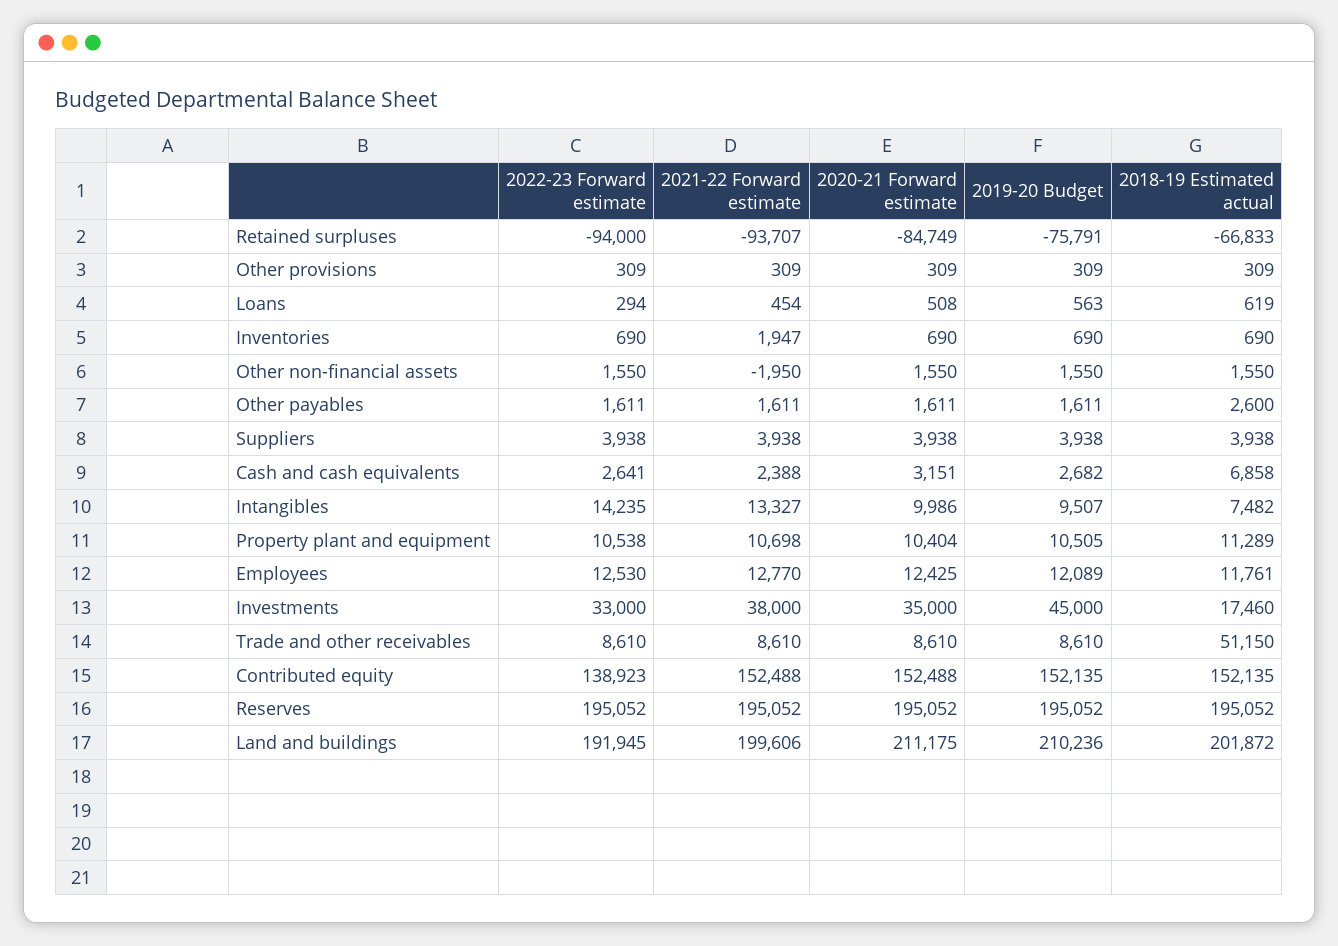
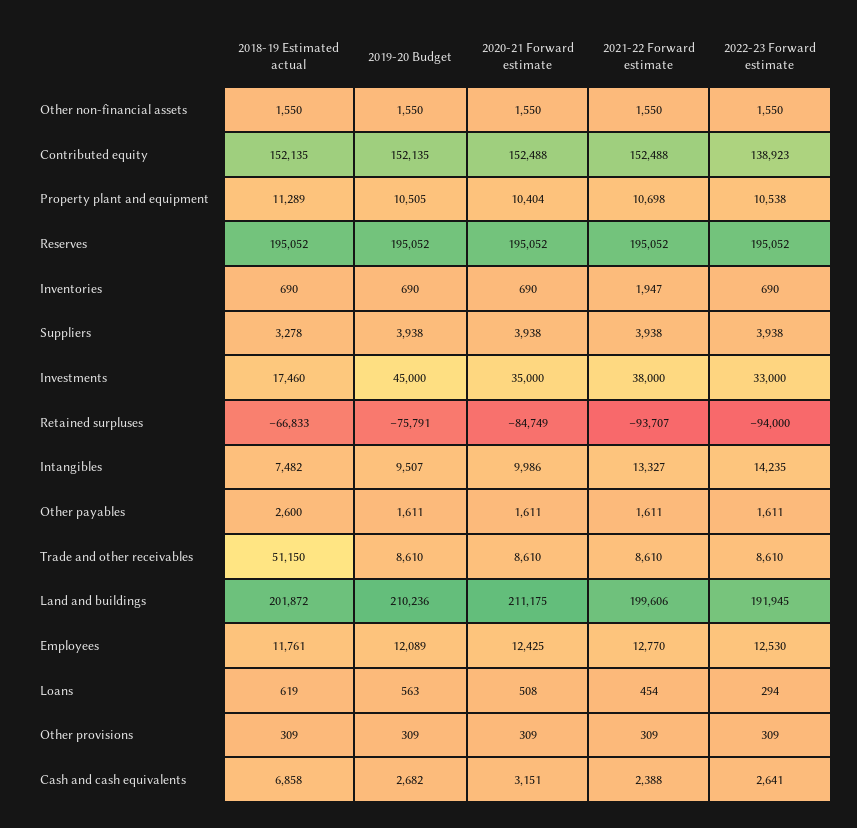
  {
    "2022-23 Forward estimate": {
      "Retained surpluses": -94000,
      "Other provisions": 309,
      "Loans": 294,
      "Inventories": 690,
      "Other non-financial assets": 1550,
      "Other payables": 1611,
      "Suppliers": 3938,
      "Cash and cash equivalents": 2641,
      "Intangibles": 14235,
      "Property plant and equipment": 10538,
      "Employees": 12530,
      "Investments": 33000,
      "Trade and other receivables": 8610,
      "Contributed equity": 138923,
      "Reserves": 195052,
      "Land and buildings": 191945
    },
    "2021-22 Forward estimate": {
      "Retained surpluses": -93707,
      "Other provisions": 309,
      "Loans": 454,
      "Inventories": 1947,
-     "Other non-financial assets": -1950,
+     "Other non-financial assets": 1550,
      "Other payables": 1611,
      "Suppliers": 3938,
      "Cash and cash equivalents": 2388,
      "Intangibles": 13327,
      "Property plant and equipment": 10698,
      "Employees": 12770,
      "Investments": 38000,
      "Trade and other receivables": 8610,
      "Contributed equity": 152488,
      "Reserves": 195052,
      "Land and buildings": 199606
    },
    "2020-21 Forward estimate": {
      "Retained surpluses": -84749,
      "Other provisions": 309,
      "Loans": 508,
      "Inventories": 690,
      "Other non-financial assets": 1550,
      "Other payables": 1611,
      "Suppliers": 3938,
      "Cash and cash equivalents": 3151,
      "Intangibles": 9986,
      "Property plant and equipment": 10404,
      "Employees": 12425,
      "Investments": 35000,
      "Trade and other receivables": 8610,
      "Contributed equity": 152488,
      "Reserves": 195052,
      "Land and buildings": 211175
    },
    "2019-20 Budget": {
      "Retained surpluses": -75791,
      "Other provisions": 309,
      "Loans": 563,
      "Inventories": 690,
      "Other non-financial assets": 1550,
      "Other payables": 1611,
      "Suppliers": 3938,
      "Cash and cash equivalents": 2682,
      "Intangibles": 9507,
      "Property plant and equipment": 10505,
      "Employees": 12089,
      "Investments": 45000,
      "Trade and other receivables": 8610,
      "Contributed equity": 152135,
      "Reserves": 195052,
      "Land and buildings": 210236
    },
    "2018-19 Estimated actual": {
      "Retained surpluses": -66833,
      "Other provisions": 309,
      "Loans": 619,
      "Inventories": 690,
      "Other non-financial assets": 1550,
      "Other payables": 2600,
-     "Suppliers": 3938,
+     "Suppliers": 3278,
      "Cash and cash equivalents": 6858,
      "Intangibles": 7482,
      "Property plant and equipment": 11289,
      "Employees": 11761,
      "Investments": 17460,
      "Trade and other receivables": 51150,
      "Contributed equity": 152135,
      "Reserves": 195052,
      "Land and buildings": 201872
    }
  }

